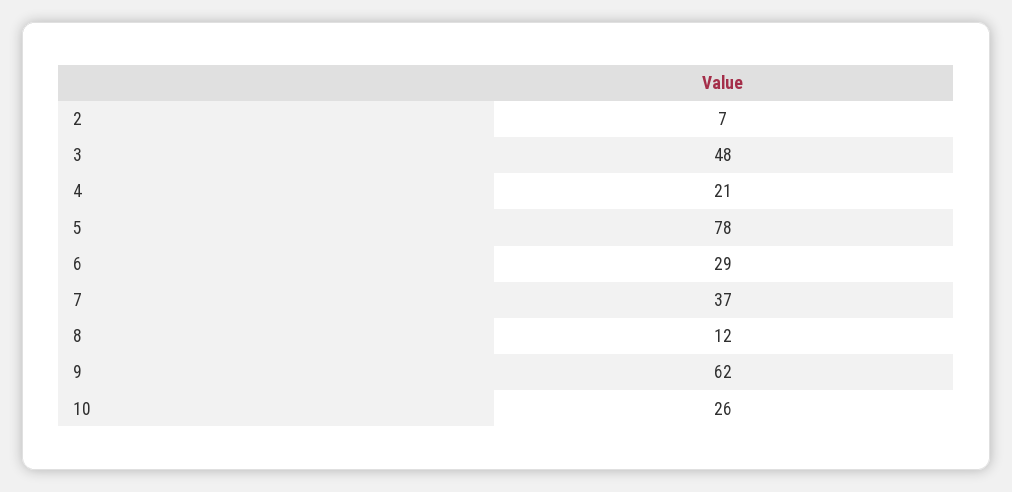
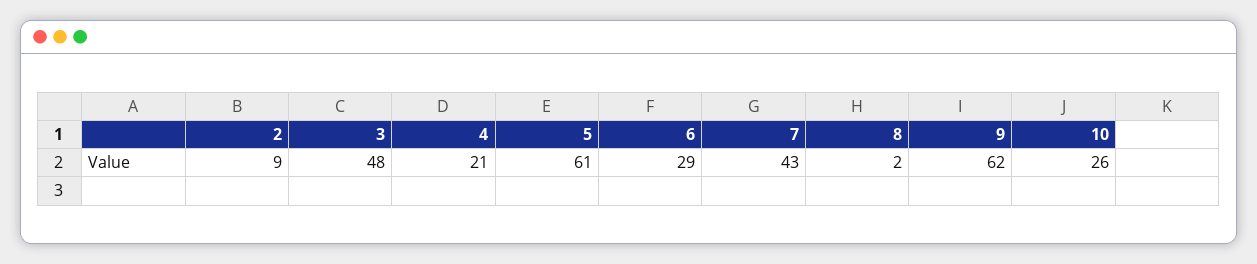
  {
-   "2": 7,
+   "2": 9,
    "3": 48,
    "4": 21,
-   "5": 78,
+   "5": 61,
    "6": 29,
-   "7": 37,
+   "7": 43,
-   "8": 12,
+   "8": 2,
    "9": 62,
    "10": 26
  }

